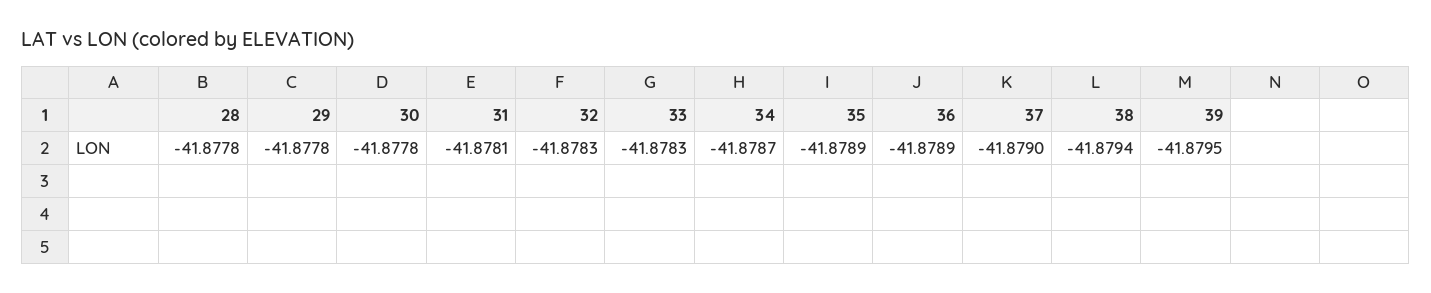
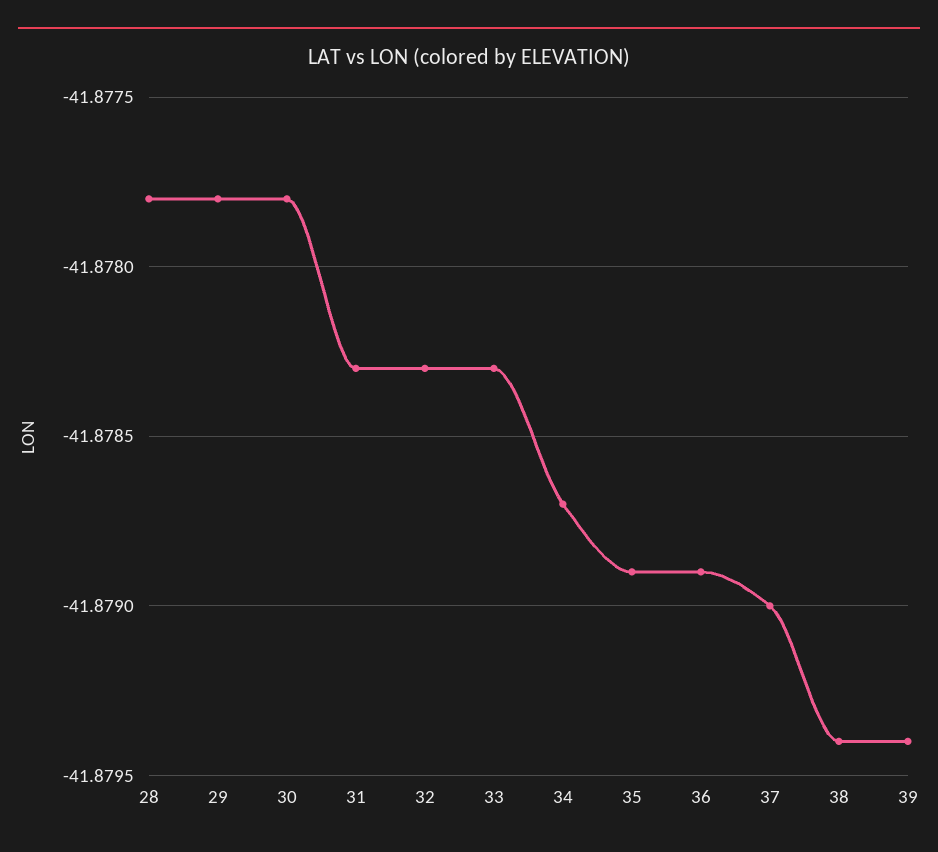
  {
    "28": -41.8778,
    "29": -41.8778,
    "30": -41.8778,
-   "31": -41.8781,
+   "31": -41.8783,
    "32": -41.8783,
    "33": -41.8783,
    "34": -41.8787,
    "35": -41.8789,
    "36": -41.8789,
    "37": -41.879,
    "38": -41.8794,
-   "39": -41.8795
+   "39": -41.8794
  }

